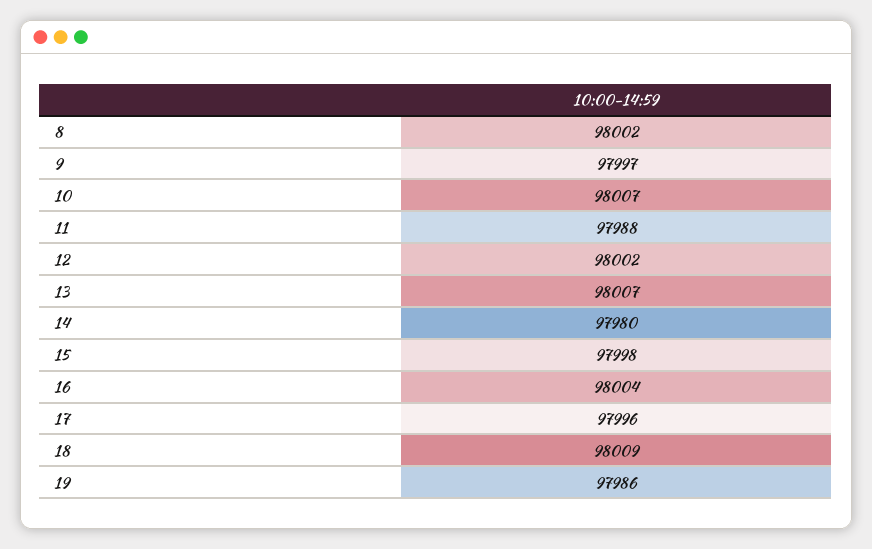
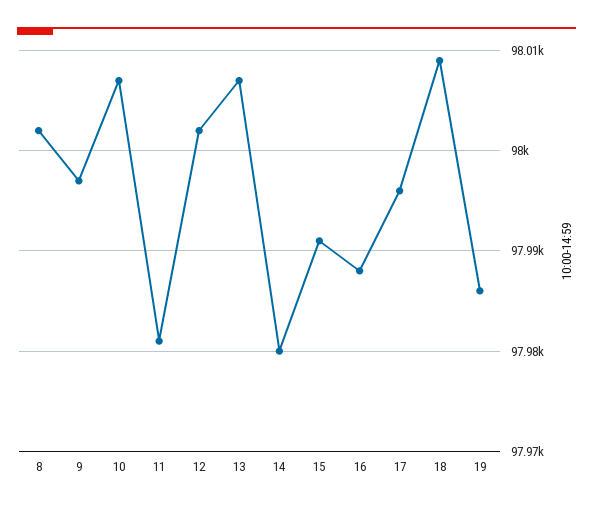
  {
    "8": 98002,
    "9": 97997,
    "10": 98007,
-   "11": 97988,
+   "11": 97981,
    "12": 98002,
    "13": 98007,
    "14": 97980,
-   "15": 97998,
+   "15": 97991,
-   "16": 98004,
+   "16": 97988,
    "17": 97996,
    "18": 98009,
    "19": 97986
  }

